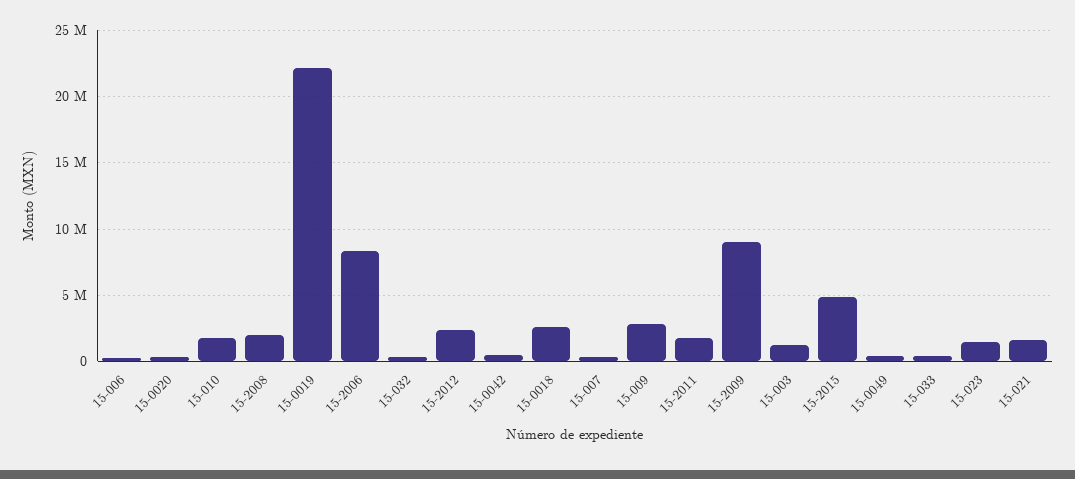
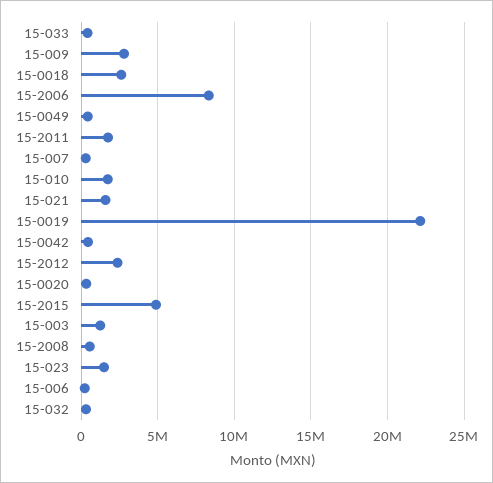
  {
    "15-006": 0,
    "15-0020": 500000,
    "15-010": 1500000,
-   "15-2008": 2000000,
+   "15-2008": 500000,
    "15-0019": 22000000,
    "15-2006": 8500000,
    "15-032": 500000,
    "15-2012": 2500000,
    "15-0042": 500000,
    "15-0018": 2500000,
    "15-007": 500000,
    "15-009": 3000000,
    "15-2011": 2000000,
-   "15-2009": 9000000,
    "15-003": 1500000,
    "15-2015": 5000000,
    "15-0049": 500000,
    "15-033": 500000,
    "15-023": 1500000,
    "15-021": 1500000
  }

